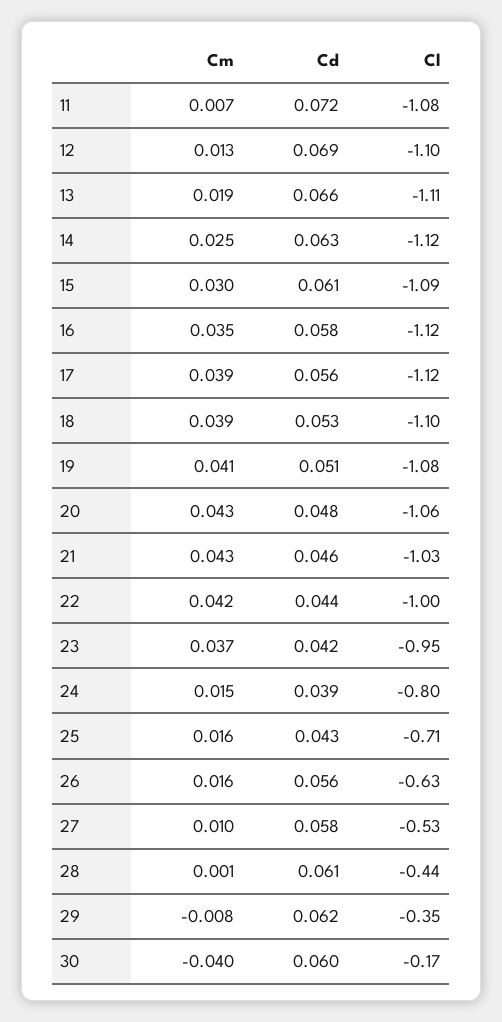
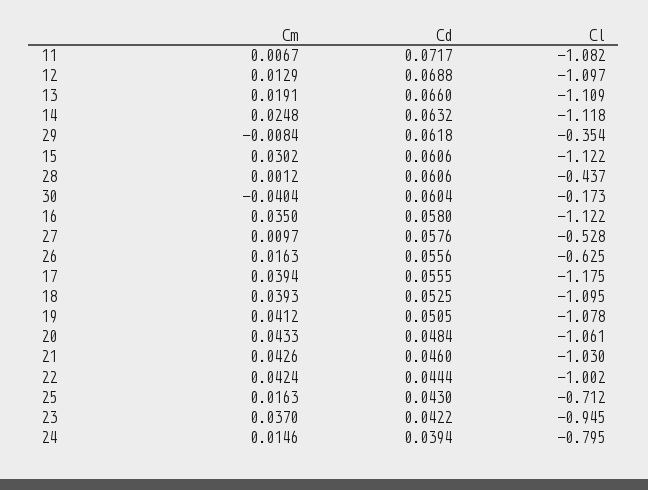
  {
    "Cm": {
      "11": 0.0067,
      "12": 0.0129,
      "13": 0.0191,
      "14": 0.0248,
      "15": 0.0302,
      "16": 0.035,
      "17": 0.0394,
      "18": 0.0393,
      "19": 0.0412,
      "20": 0.0433,
      "21": 0.0426,
      "22": 0.0424,
      "23": 0.037,
      "24": 0.0146,
      "25": 0.0163,
      "26": 0.0163,
      "27": 0.0097,
      "28": 0.0012,
      "29": -0.0084,
      "30": -0.0404
    },
    "Cd": {
      "11": 0.0717,
      "12": 0.0688,
      "13": 0.066,
      "14": 0.0632,
      "15": 0.0606,
      "16": 0.058,
      "17": 0.0555,
      "18": 0.0525,
      "19": 0.0505,
      "20": 0.0484,
      "21": 0.046,
      "22": 0.0444,
      "23": 0.0422,
      "24": 0.0394,
      "25": 0.043,
      "26": 0.0556,
      "27": 0.0576,
      "28": 0.0606,
      "29": 0.0618,
      "30": 0.0604
    },
    "Cl": {
      "11": -1.082,
      "12": -1.097,
      "13": -1.109,
      "14": -1.118,
-     "15": -1.09,
+     "15": -1.122,
      "16": -1.122,
-     "17": -1.12,
+     "17": -1.175,
      "18": -1.095,
      "19": -1.078,
      "20": -1.061,
      "21": -1.03,
      "22": -1.002,
      "23": -0.945,
      "24": -0.795,
      "25": -0.712,
      "26": -0.625,
      "27": -0.528,
      "28": -0.437,
      "29": -0.354,
      "30": -0.173
    }
  }

